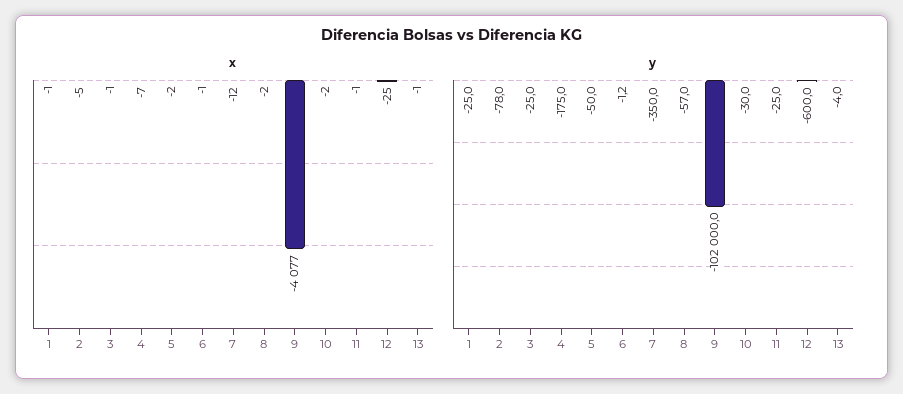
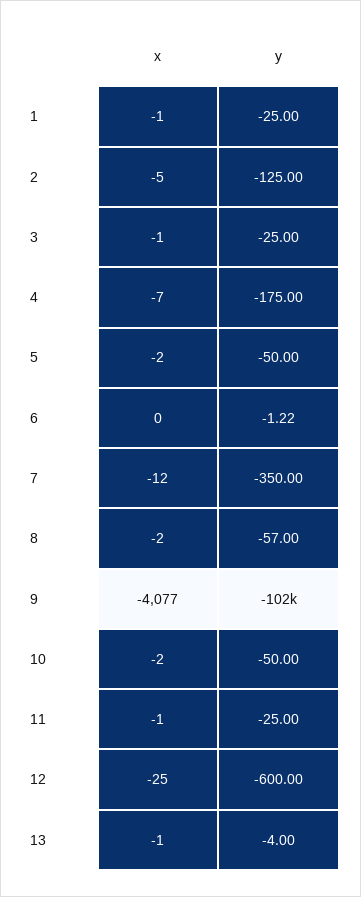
  {
    "x": {
      "1": -1,
      "2": -5,
      "3": -1,
      "4": -7,
      "5": -2,
-     "6": -1,
+     "6": 0,
      "7": -12,
      "8": -2,
      "9": -4077,
      "10": -2,
      "11": -1,
      "12": -25,
      "13": -1
    },
    "y": {
      "1": -25,
-     "2": -78,
+     "2": -125,
      "3": -25,
      "4": -175,
      "5": -50,
      "6": -1.22,
      "7": -350,
      "8": -57,
      "9": -102000,
-     "10": -30,
+     "10": -50,
      "11": -25,
      "12": -600,
      "13": -4
    }
  }

